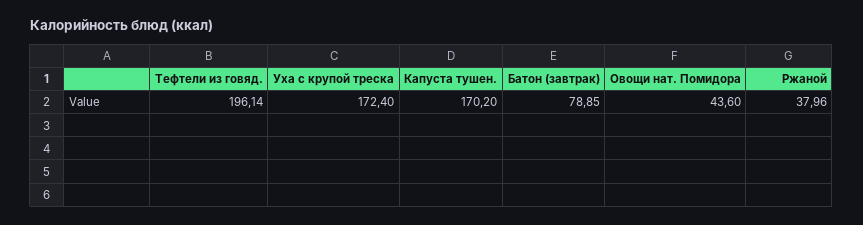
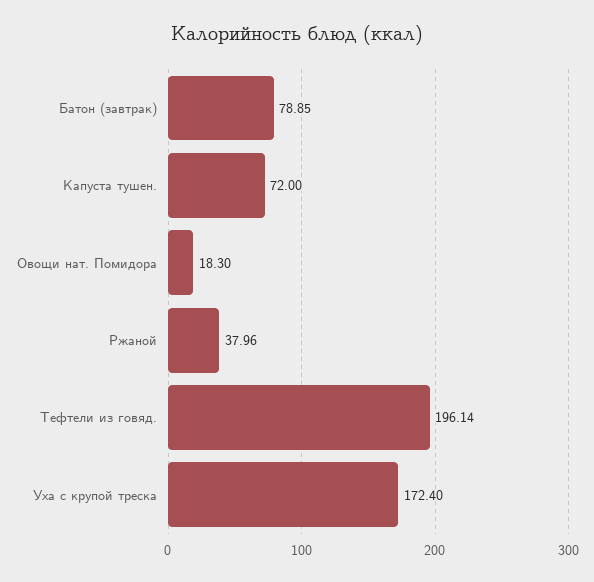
  {
    "Тефтели из говяд.": 196.14,
    "Уха с крупой треска": 172.4,
-   "Капуста тушен.": 170.2,
+   "Капуста тушен.": 72,
    "Батон (завтрак)": 78.85,
-   "Овощи нат. Помидора": 43.6,
+   "Овощи нат. Помидора": 18.3,
    "Ржаной": 37.96
  }

